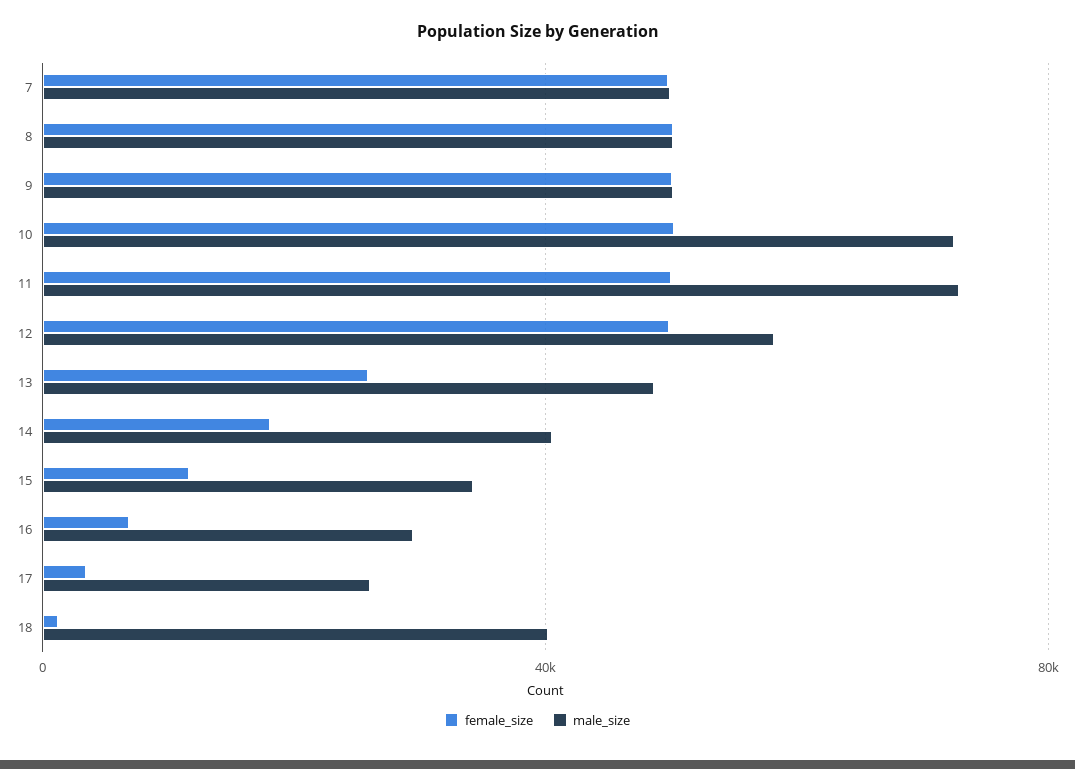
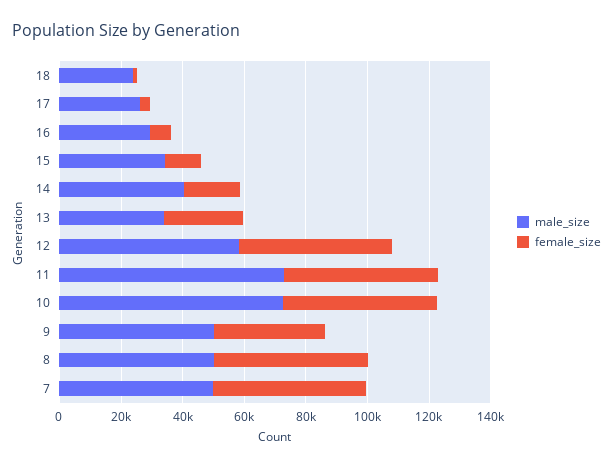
  {
    "female_size": {
      "7": 50000,
      "8": 50000,
-     "9": 50000,
+     "9": 35000,
      "10": 50000,
      "11": 50000,
      "12": 50000,
      "13": 25000,
      "14": 20000,
      "15": 10000,
      "16": 5000,
      "17": 5000,
      "18": 0
    },
    "male_size": {
      "7": 50000,
      "8": 50000,
      "9": 50000,
      "10": 70000,
      "11": 75000,
      "12": 60000,
-     "13": 50000,
+     "13": 35000,
      "14": 40000,
      "15": 35000,
      "16": 30000,
      "17": 25000,
-     "18": 40000
+     "18": 25000
    }
  }

